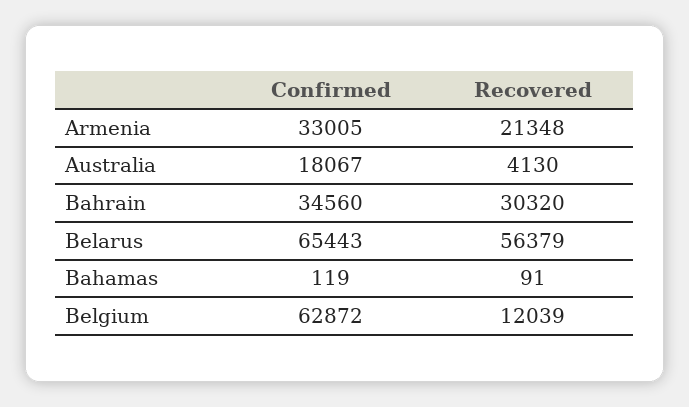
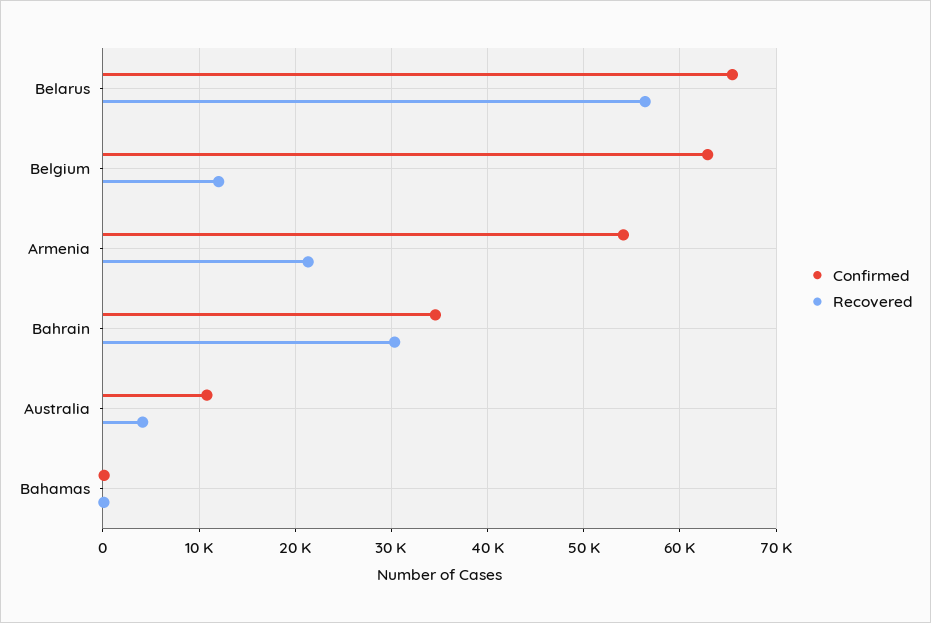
  {
    "Confirmed": {
-     "Armenia": 33005,
+     "Armenia": 54000,
-     "Australia": 18067,
+     "Australia": 11000,
      "Bahrain": 34560,
      "Belarus": 65443,
      "Bahamas": 119,
      "Belgium": 62872
    },
    "Recovered": {
      "Armenia": 21348,
      "Australia": 4130,
      "Bahrain": 30320,
      "Belarus": 56379,
      "Bahamas": 91,
      "Belgium": 12039
    }
  }

